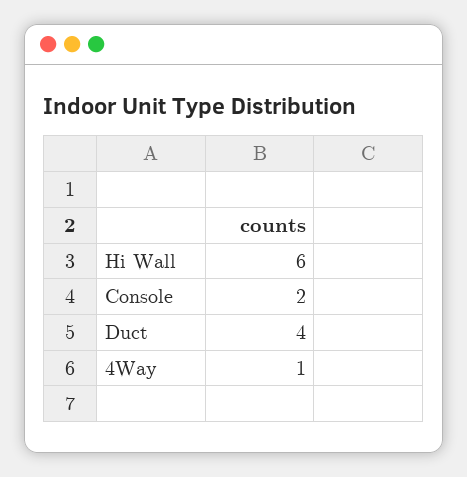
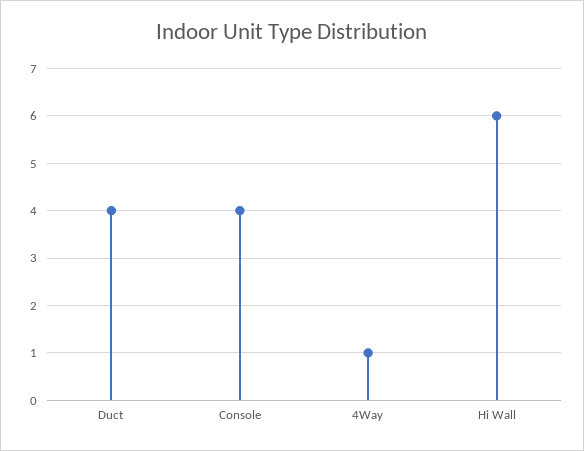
  {
    "Hi Wall": 6,
-   "Console": 2,
+   "Console": 4,
    "Duct": 4,
    "4Way": 1
  }

